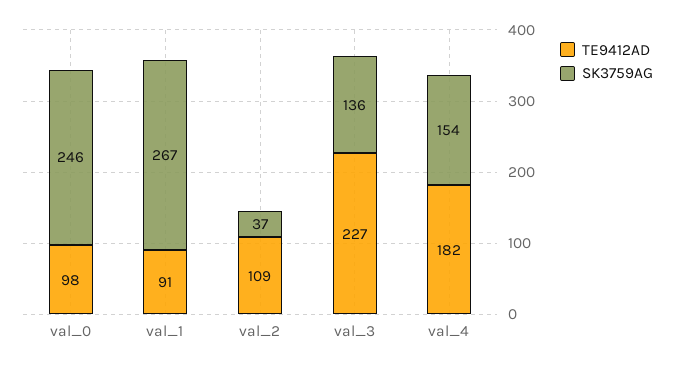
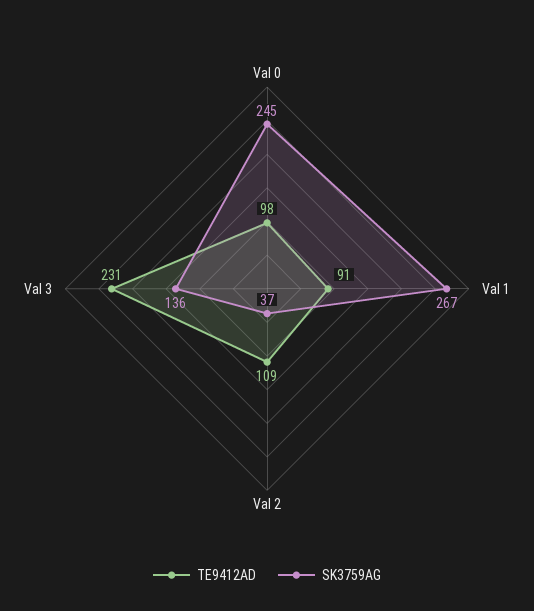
  {
    "TE9412AD": {
      "val_0": 98,
      "val_1": 91,
      "val_2": 109,
-     "val_3": 227,
+     "val_3": 231
-     "val_4": 182
    },
    "SK3759AG": {
-     "val_0": 246,
+     "val_0": 245,
      "val_1": 267,
      "val_2": 37,
-     "val_3": 136,
+     "val_3": 136
-     "val_4": 154
    }
  }

